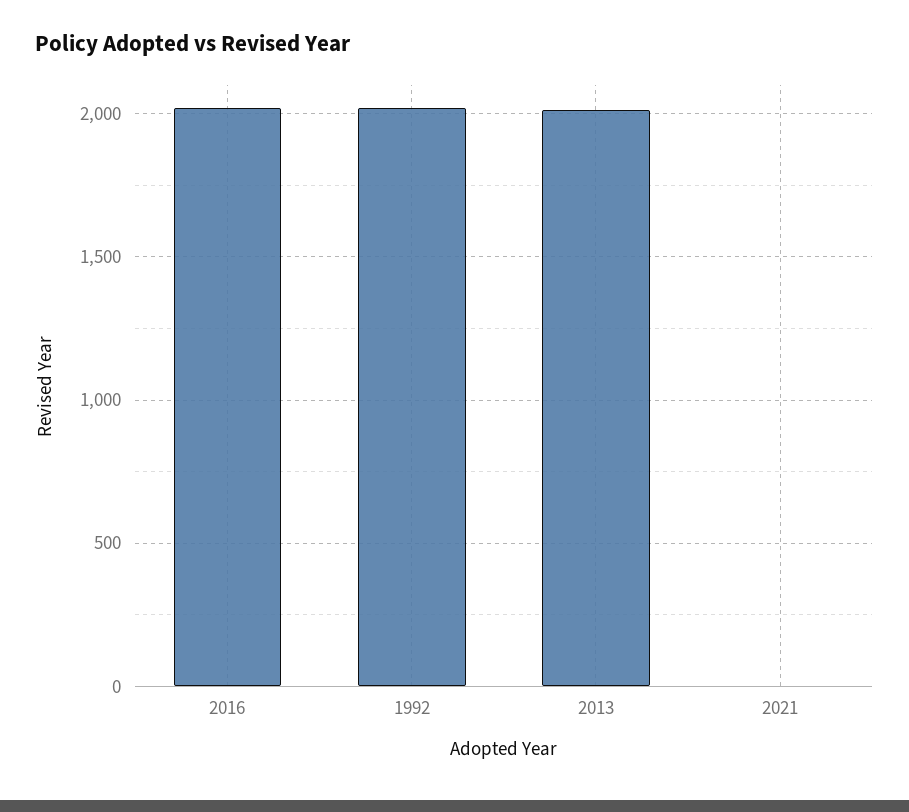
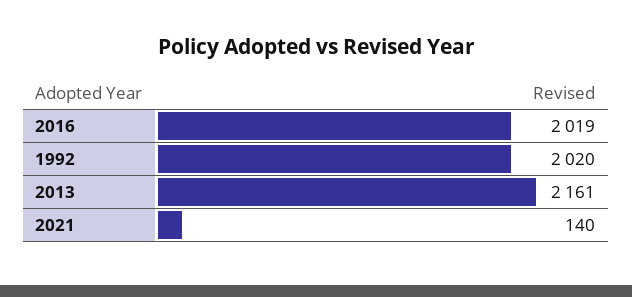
  {
    "2016": 2019,
    "1992": 2020,
-   "2013": 2000,
+   "2013": 2161,
-   "2021": 0
+   "2021": 140
  }

